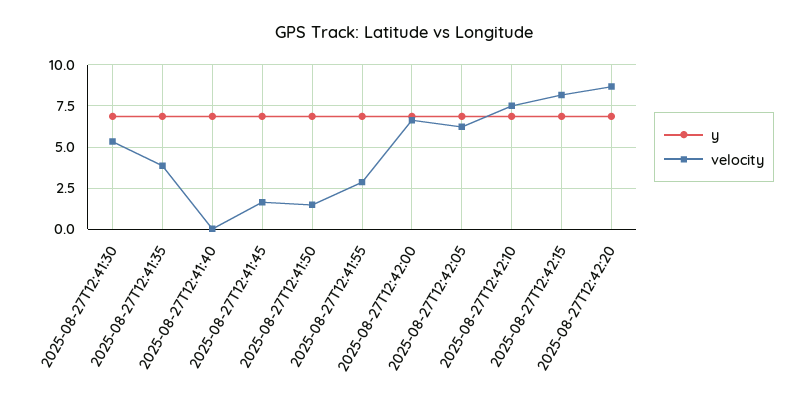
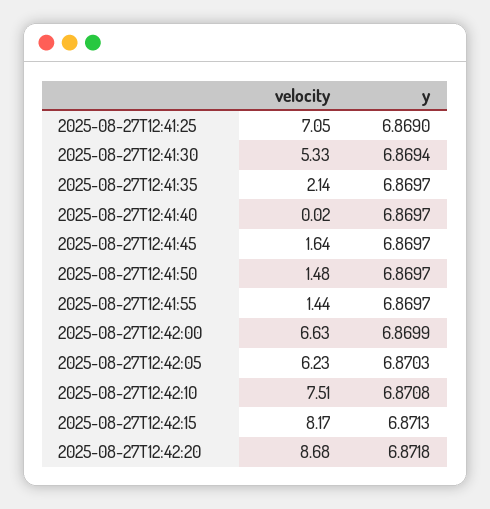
  {
    "y": {
      "2025-08-27T12:41:30": 6.8694,
      "2025-08-27T12:41:35": 6.8697,
      "2025-08-27T12:41:40": 6.8697,
      "2025-08-27T12:41:45": 6.8697,
      "2025-08-27T12:41:50": 6.8697,
      "2025-08-27T12:41:55": 6.8697,
      "2025-08-27T12:42:00": 6.8699,
      "2025-08-27T12:42:05": 6.8703,
      "2025-08-27T12:42:10": 6.8708,
      "2025-08-27T12:42:15": 6.8713,
-     "2025-08-27T12:42:20": 6.8718
+     "2025-08-27T12:42:20": 6.8718,
+     "2025-08-27T12:41:25": 6.869
    },
    "velocity": {
      "2025-08-27T12:41:30": 5.33,
-     "2025-08-27T12:41:35": 4,
+     "2025-08-27T12:41:35": 2.14,
      "2025-08-27T12:41:40": 0.02,
      "2025-08-27T12:41:45": 1.64,
      "2025-08-27T12:41:50": 1.48,
-     "2025-08-27T12:41:55": 3,
+     "2025-08-27T12:41:55": 1.44,
      "2025-08-27T12:42:00": 6.63,
      "2025-08-27T12:42:05": 6.23,
      "2025-08-27T12:42:10": 7.51,
      "2025-08-27T12:42:15": 8.17,
-     "2025-08-27T12:42:20": 8.68
+     "2025-08-27T12:42:20": 8.68,
+     "2025-08-27T12:41:25": 7.05
    }
  }

